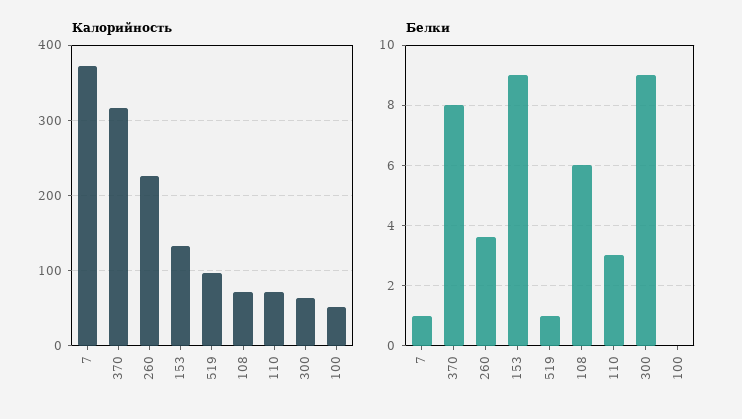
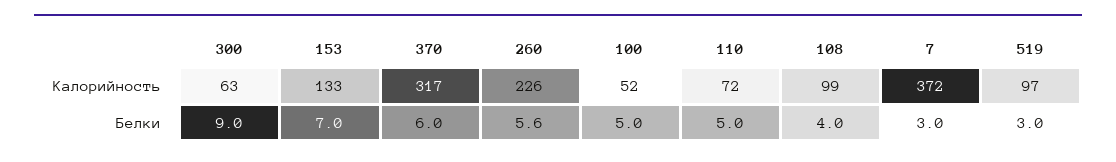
  {
    "Калорийность": {
      "7": 372,
      "370": 317,
      "260": 226,
      "153": 133,
      "519": 97,
-     "108": 70,
+     "108": 99,
      "110": 72,
      "300": 63,
      "100": 52
    },
    "Белки": {
-     "7": 1,
+     "7": 3,
-     "370": 8,
+     "370": 6,
-     "260": 3.5,
+     "260": 5.6,
-     "153": 9,
+     "153": 7,
-     "519": 1,
+     "519": 3,
-     "108": 6,
+     "108": 4,
-     "110": 3,
+     "110": 5,
      "300": 9,
-     "100": 0
+     "100": 5
    }
  }

